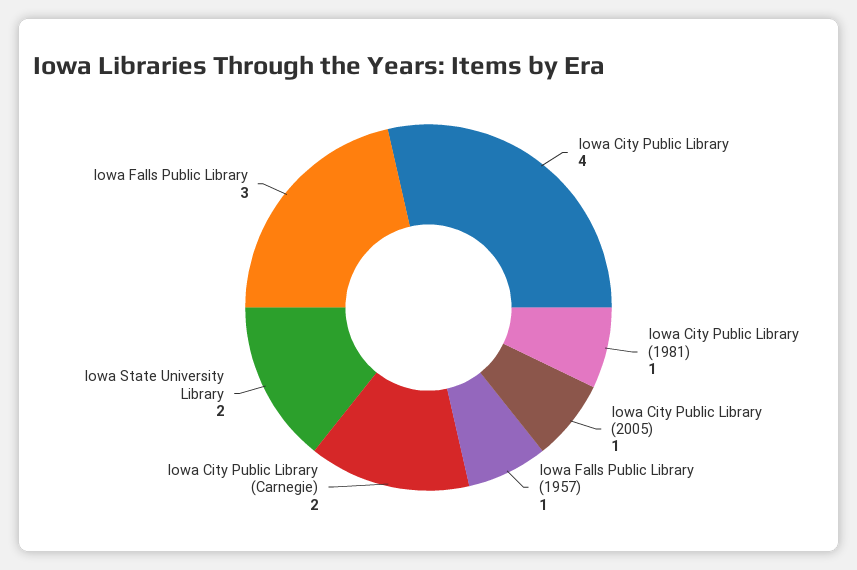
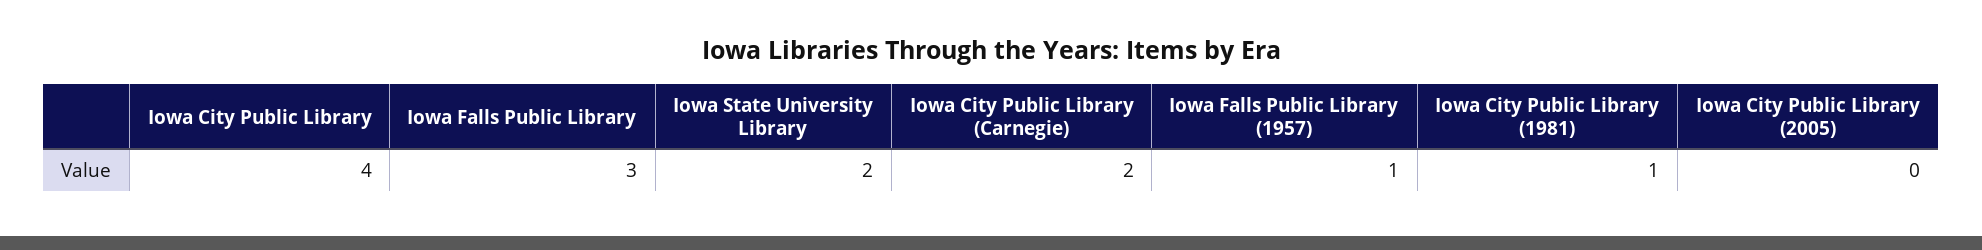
  {
    "Iowa City Public Library": 4,
    "Iowa City Public Library (1981)": 1,
-   "Iowa City Public Library (2005)": 1,
+   "Iowa City Public Library (2005)": 0,
    "Iowa Falls Public Library (1957)": 1,
    "Iowa City Public Library (Carnegie)": 2,
    "Iowa State University Library": 2,
    "Iowa Falls Public Library": 3
  }

